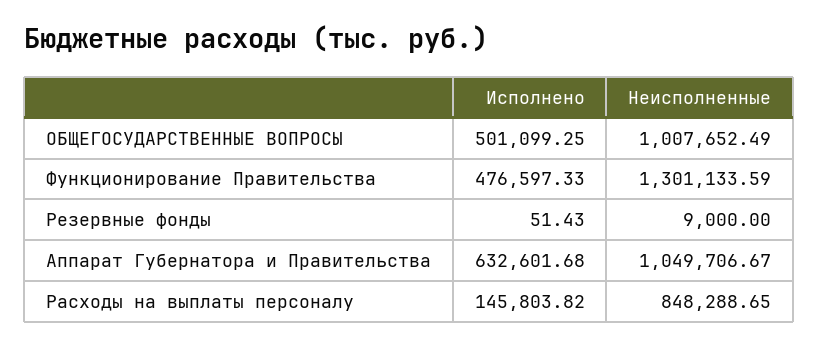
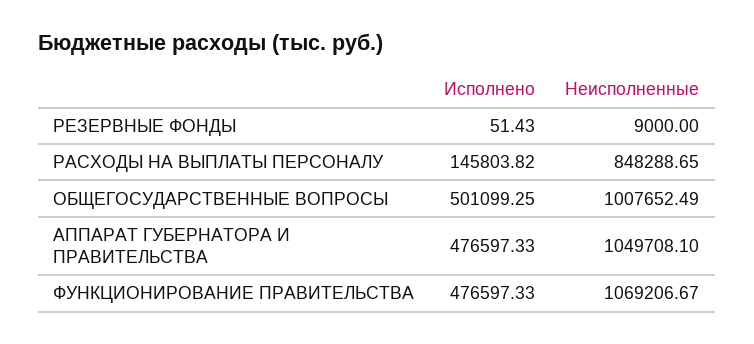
  {
    "Исполнено": {
      "ОБЩЕГОСУДАРСТВЕННЫЕ ВОПРОСЫ": 501099.25,
      "Функционирование Правительства": 476597.33,
      "Резервные фонды": 51.43,
-     "Аппарат Губернатора и Правительства": 632601.68,
+     "Аппарат Губернатора и Правительства": 476597.33,
      "Расходы на выплаты персоналу": 145803.82
    },
    "Неисполненные": {
      "ОБЩЕГОСУДАРСТВЕННЫЕ ВОПРОСЫ": 1007652.49,
-     "Функционирование Правительства": 1301133.59,
+     "Функционирование Правительства": 1069206.67,
      "Резервные фонды": 9000,
-     "Аппарат Губернатора и Правительства": 1049706.67,
+     "Аппарат Губернатора и Правительства": 1049708.1,
      "Расходы на выплаты персоналу": 848288.65
    }
  }

